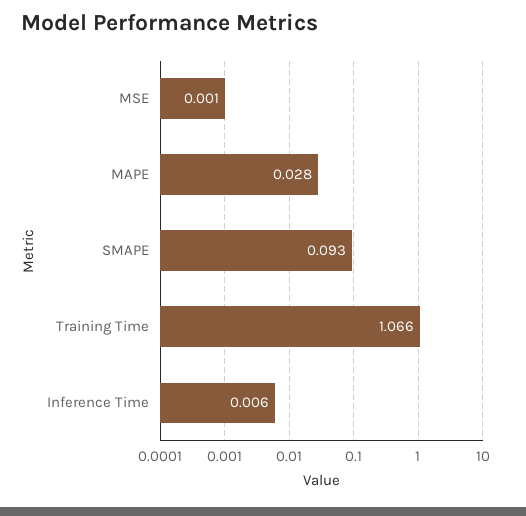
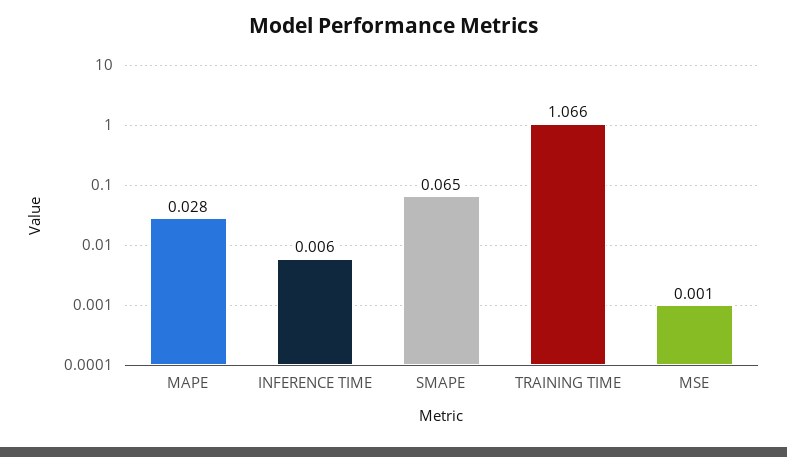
  {
    "MSE": 0.001,
    "MAPE": 0.028,
-   "SMAPE": 0.093,
+   "SMAPE": 0.065,
    "Training Time": 1.066,
    "Inference Time": 0.006
  }

